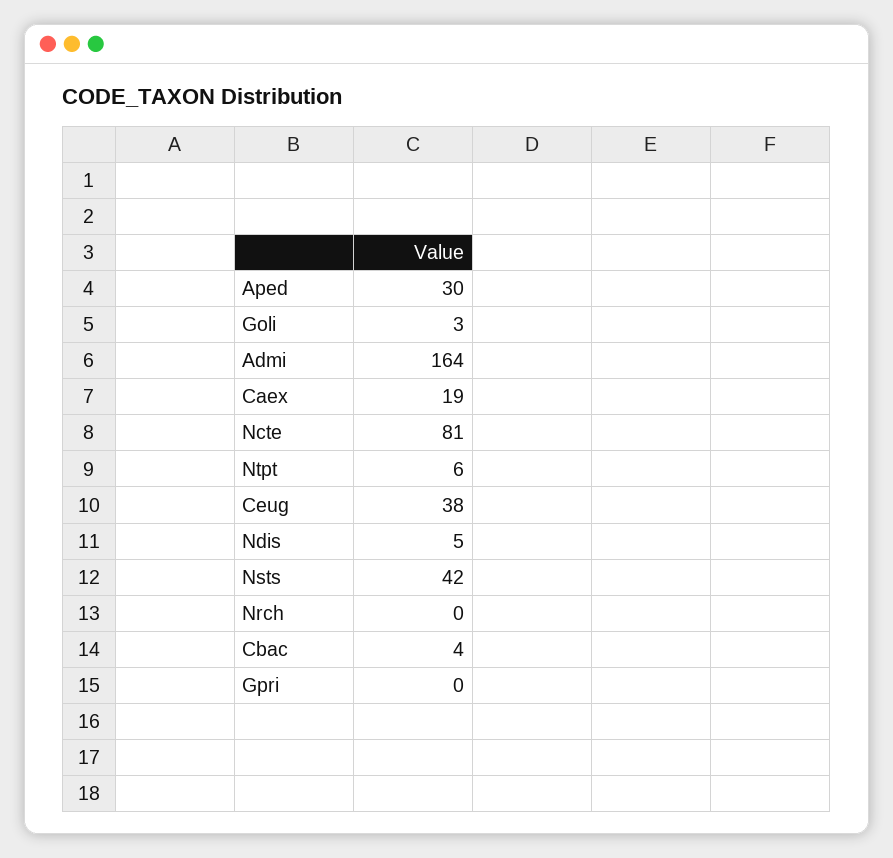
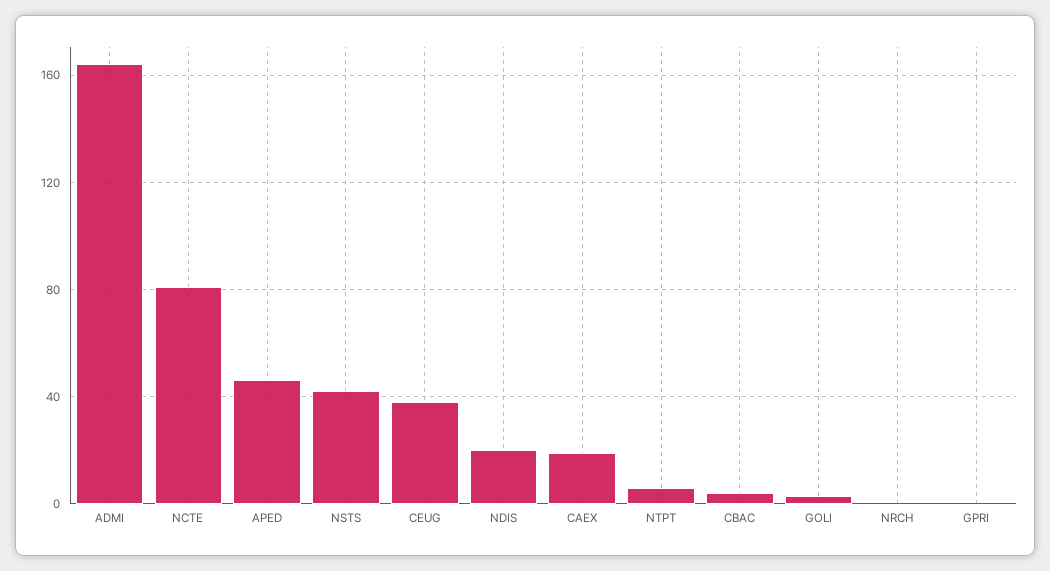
  {
-   "Aped": 30,
+   "Aped": 45,
    "Goli": 3,
    "Admi": 164,
    "Caex": 19,
    "Ncte": 81,
    "Ntpt": 6,
    "Ceug": 38,
-   "Ndis": 5,
+   "Ndis": 20,
    "Nsts": 42,
    "Nrch": 0,
    "Cbac": 4,
    "Gpri": 0
  }

